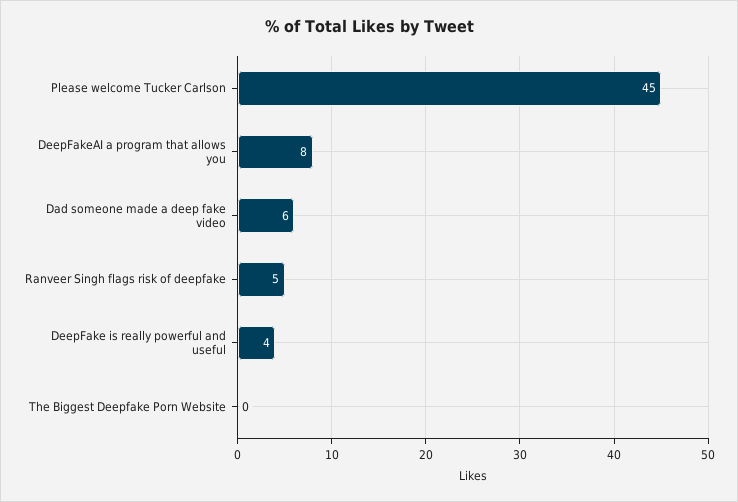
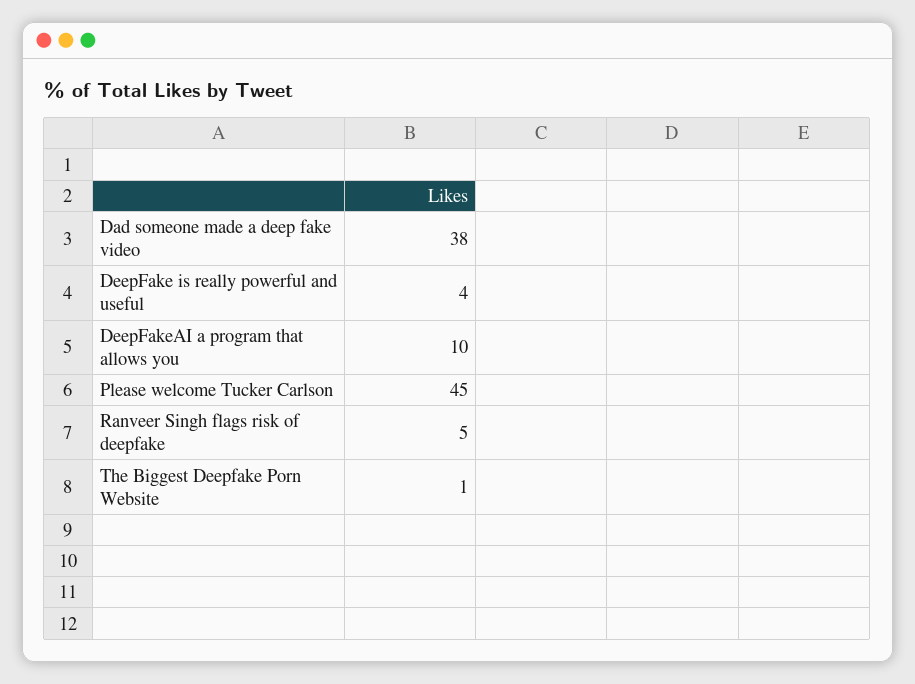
  {
    "Please welcome Tucker Carlson": 45,
-   "DeepFakeAI a program that allows you": 8,
+   "DeepFakeAI a program that allows you": 10,
-   "Dad someone made a deep fake video": 6,
+   "Dad someone made a deep fake video": 38,
    "Ranveer Singh flags risk of deepfake": 5,
    "DeepFake is really powerful and useful": 4,
-   "The Biggest Deepfake Porn Website": 0
+   "The Biggest Deepfake Porn Website": 1
  }

